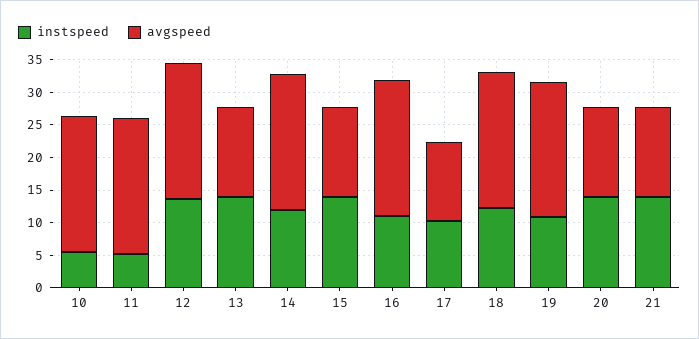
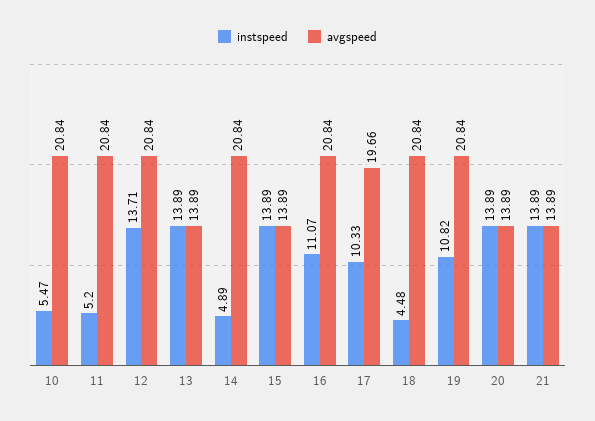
  {
    "instspeed": {
      "10": 5.47,
      "11": 5.2,
      "12": 13.71,
      "13": 13.89,
-     "14": 12.5,
+     "14": 4.89,
      "15": 13.89,
      "16": 11.07,
      "17": 10.33,
-     "18": 12.5,
+     "18": 4.48,
      "19": 10.82,
      "20": 13.89,
      "21": 13.89
    },
    "avgspeed": {
      "10": 20.84,
      "11": 20.84,
      "12": 20.84,
      "13": 13.89,
      "14": 20.84,
      "15": 13.89,
      "16": 20.84,
-     "17": 12.5,
+     "17": 19.66,
      "18": 20.84,
      "19": 20.84,
      "20": 13.89,
      "21": 13.89
    }
  }

